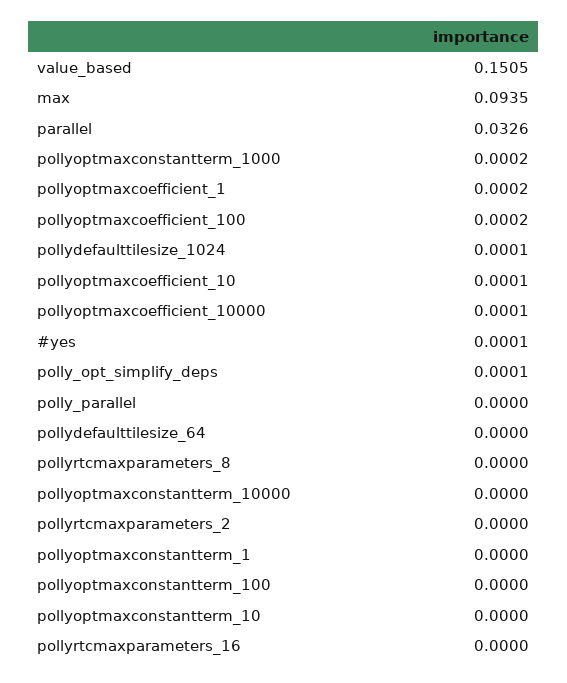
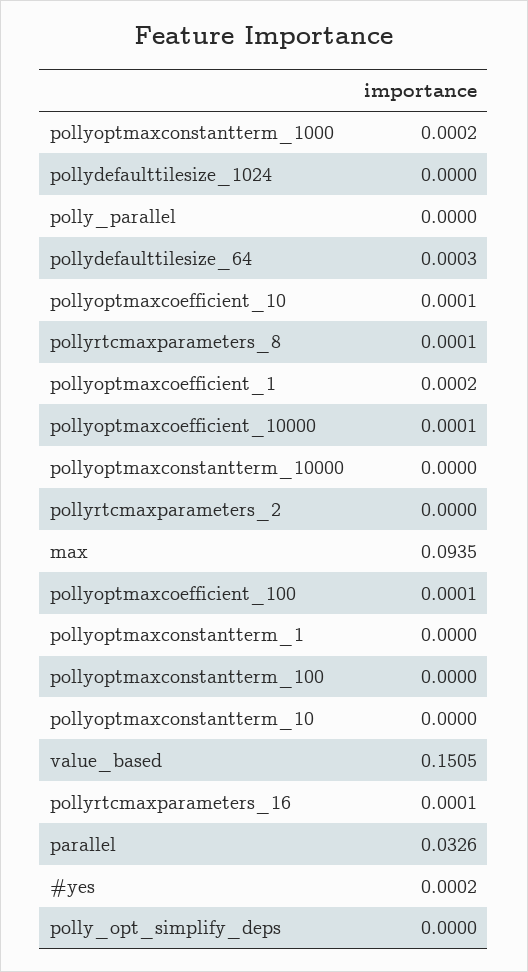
  {
    "value_based": 0.1505,
    "max": 0.0935,
    "parallel": 0.0326,
    "pollyoptmaxconstantterm_1000": 0.0002,
    "pollyoptmaxcoefficient_1": 0.0002,
-   "pollyoptmaxcoefficient_100": 0.0002,
+   "pollyoptmaxcoefficient_100": 0.0001,
-   "pollydefaulttilesize_1024": 0.0001,
+   "pollydefaulttilesize_1024": 0,
    "pollyoptmaxcoefficient_10": 0.0001,
    "pollyoptmaxcoefficient_10000": 0.0001,
-   "#yes": 0.0001,
+   "#yes": 0.0002,
-   "polly_opt_simplify_deps": 0.0001,
+   "polly_opt_simplify_deps": 0,
    "polly_parallel": 0,
-   "pollydefaulttilesize_64": 0,
+   "pollydefaulttilesize_64": 0.0003,
-   "pollyrtcmaxparameters_8": 0,
+   "pollyrtcmaxparameters_8": 0.0001,
    "pollyoptmaxconstantterm_10000": 0,
    "pollyrtcmaxparameters_2": 0,
    "pollyoptmaxconstantterm_1": 0,
    "pollyoptmaxconstantterm_100": 0,
    "pollyoptmaxconstantterm_10": 0,
-   "pollyrtcmaxparameters_16": 0
+   "pollyrtcmaxparameters_16": 0.0001
  }

